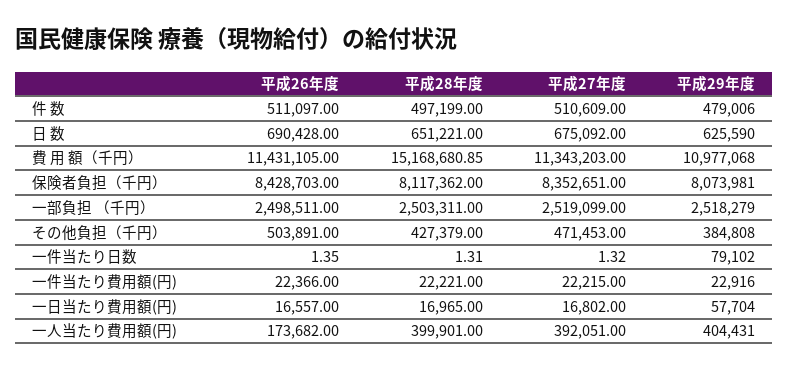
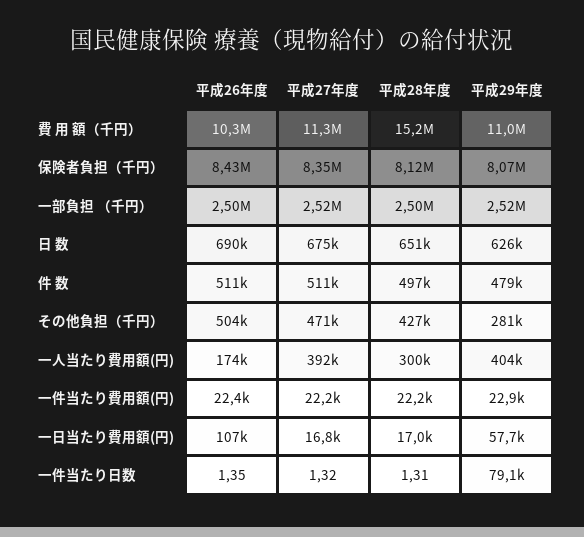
  {
    "平成26年度": {
      "件 数": 511097,
      "日 数": 690428,
-     "費 用 額（千円）": 11431105,
+     "費 用 額（千円）": 10300000,
      "保険者負担（千円）": 8428703,
      "一部負担 （千円）": 2498511,
      "その他負担（千円）": 503891,
      "一件当たり日数": 1.35,
      "一件当たり費用額(円)": 22366,
-     "一日当たり費用額(円)": 16557,
+     "一日当たり費用額(円)": 107000,
      "一人当たり費用額(円)": 173682
    },
    "平成28年度": {
      "件 数": 497199,
      "日 数": 651221,
      "費 用 額（千円）": 15168680.85,
      "保険者負担（千円）": 8117362,
      "一部負担 （千円）": 2503311,
      "その他負担（千円）": 427379,
      "一件当たり日数": 1.31,
      "一件当たり費用額(円)": 22221,
      "一日当たり費用額(円)": 16965,
-     "一人当たり費用額(円)": 399901
+     "一人当たり費用額(円)": 300000
    },
    "平成27年度": {
      "件 数": 510609,
      "日 数": 675092,
      "費 用 額（千円）": 11343203,
      "保険者負担（千円）": 8352651,
      "一部負担 （千円）": 2519099,
      "その他負担（千円）": 471453,
      "一件当たり日数": 1.32,
      "一件当たり費用額(円)": 22215,
      "一日当たり費用額(円)": 16802,
      "一人当たり費用額(円)": 392051
    },
    "平成29年度": {
      "件 数": 479006,
      "日 数": 625590,
      "費 用 額（千円）": 10977068,
      "保険者負担（千円）": 8073981,
      "一部負担 （千円）": 2518279,
-     "その他負担（千円）": 384808,
+     "その他負担（千円）": 281000,
      "一件当たり日数": 79102,
      "一件当たり費用額(円)": 22916,
      "一日当たり費用額(円)": 57704,
      "一人当たり費用額(円)": 404431
    }
  }

